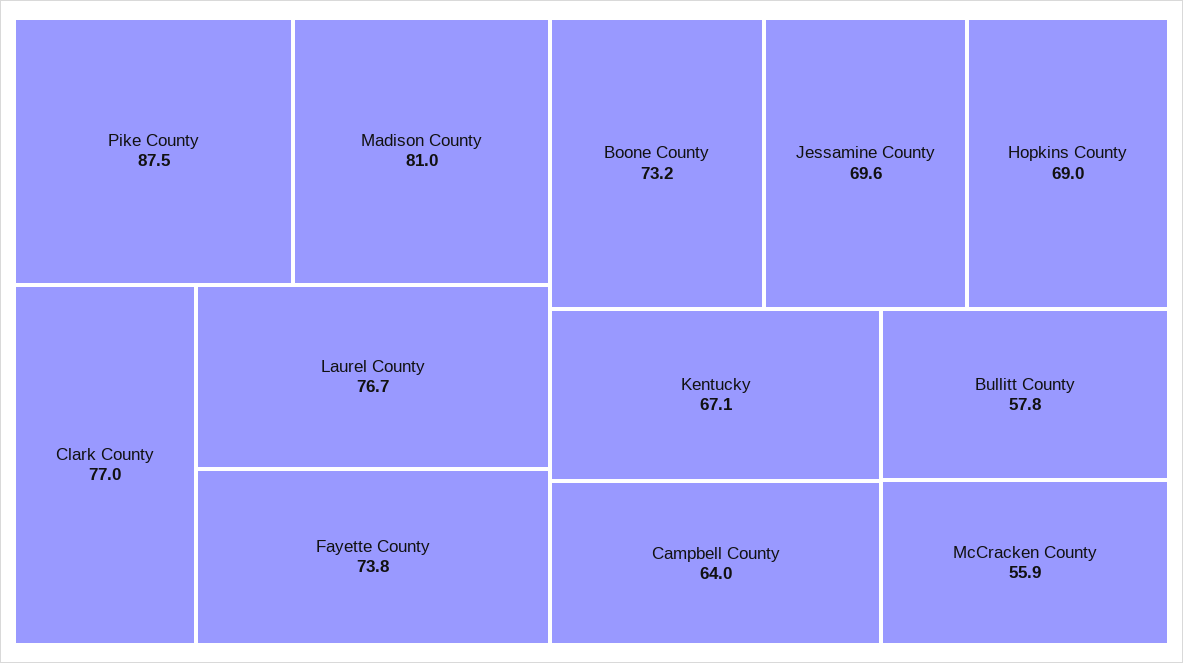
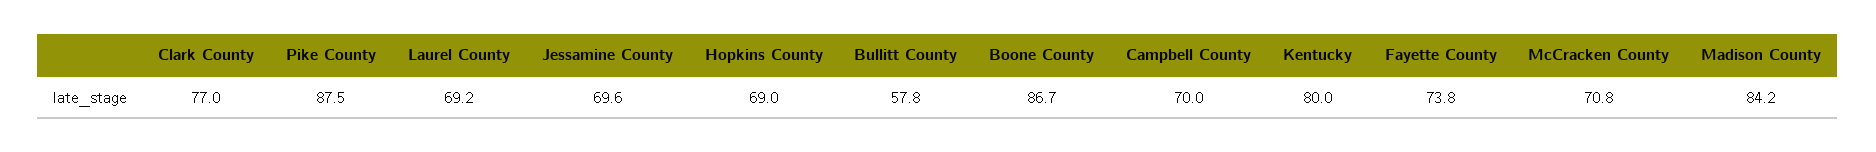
  {
    "Pike County": 87.5,
-   "Madison County": 81,
+   "Madison County": 84.2,
    "Clark County": 77,
-   "Laurel County": 76.7,
+   "Laurel County": 69.2,
    "Fayette County": 73.8,
-   "Boone County": 73.2,
+   "Boone County": 86.7,
    "Jessamine County": 69.6,
    "Hopkins County": 69,
-   "Kentucky": 67.1,
+   "Kentucky": 80,
-   "Campbell County": 64,
+   "Campbell County": 70,
    "Bullitt County": 57.8,
-   "McCracken County": 55.9
+   "McCracken County": 70.8
  }

